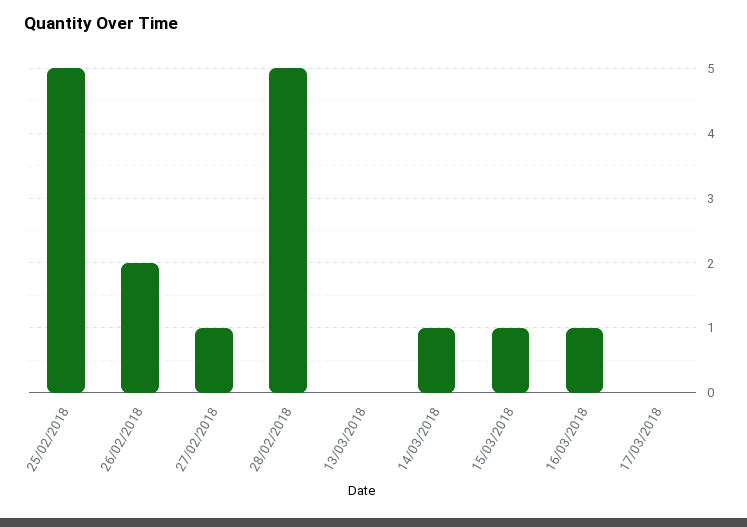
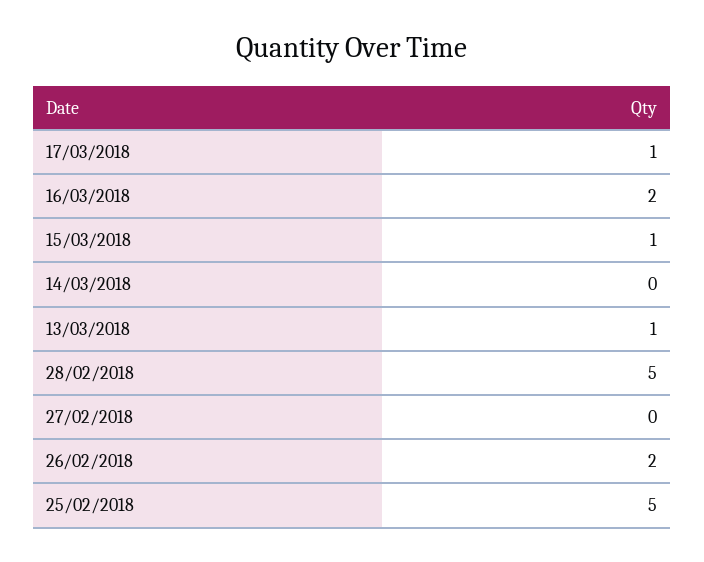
  {
    "25/02/2018": 5,
    "26/02/2018": 2,
-   "27/02/2018": 1,
+   "27/02/2018": 0,
    "28/02/2018": 5,
-   "13/03/2018": 0,
+   "13/03/2018": 1,
-   "14/03/2018": 1,
+   "14/03/2018": 0,
    "15/03/2018": 1,
-   "16/03/2018": 1,
+   "16/03/2018": 2,
-   "17/03/2018": 0
+   "17/03/2018": 1
  }

